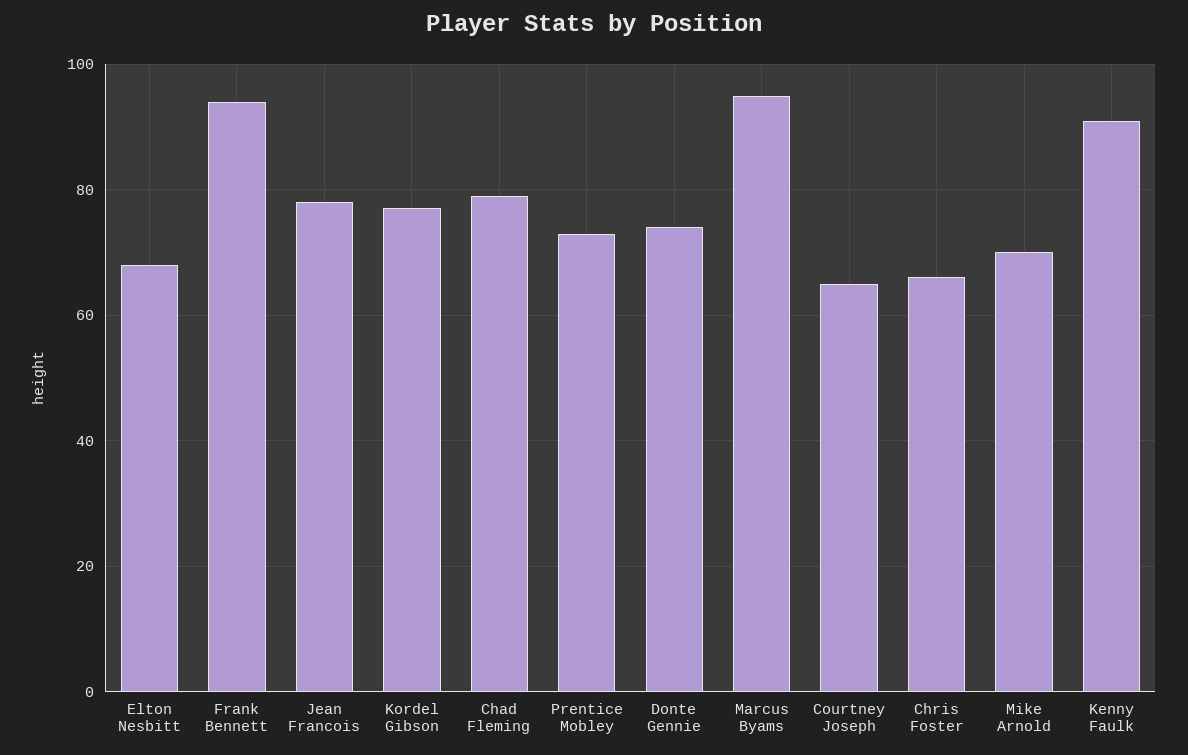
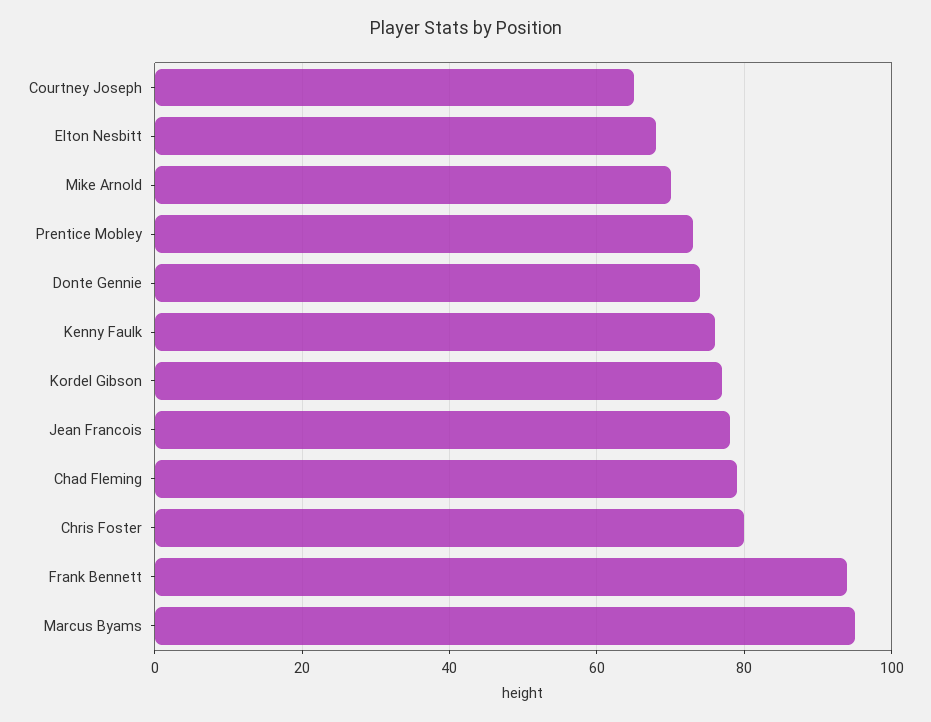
  {
    "Elton Nesbitt": 70,
    "Frank Bennett": 95,
    "Jean Francois": 80,
    "Kordel Gibson": 75,
    "Chad Fleming": 80,
    "Prentice Mobley": 75,
    "Donte Gennie": 75,
    "Marcus Byams": 95,
    "Courtney Joseph": 65,
-   "Chris Foster": 65,
+   "Chris Foster": 80,
    "Mike Arnold": 70,
-   "Kenny Faulk": 90
+   "Kenny Faulk": 75
  }

